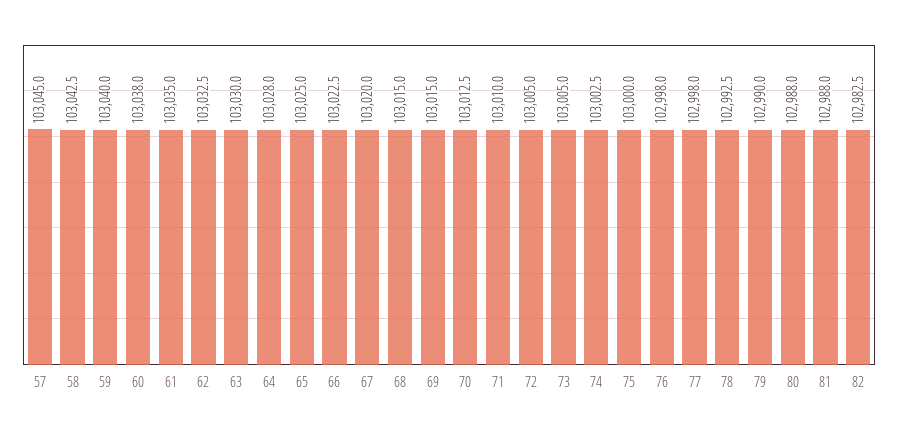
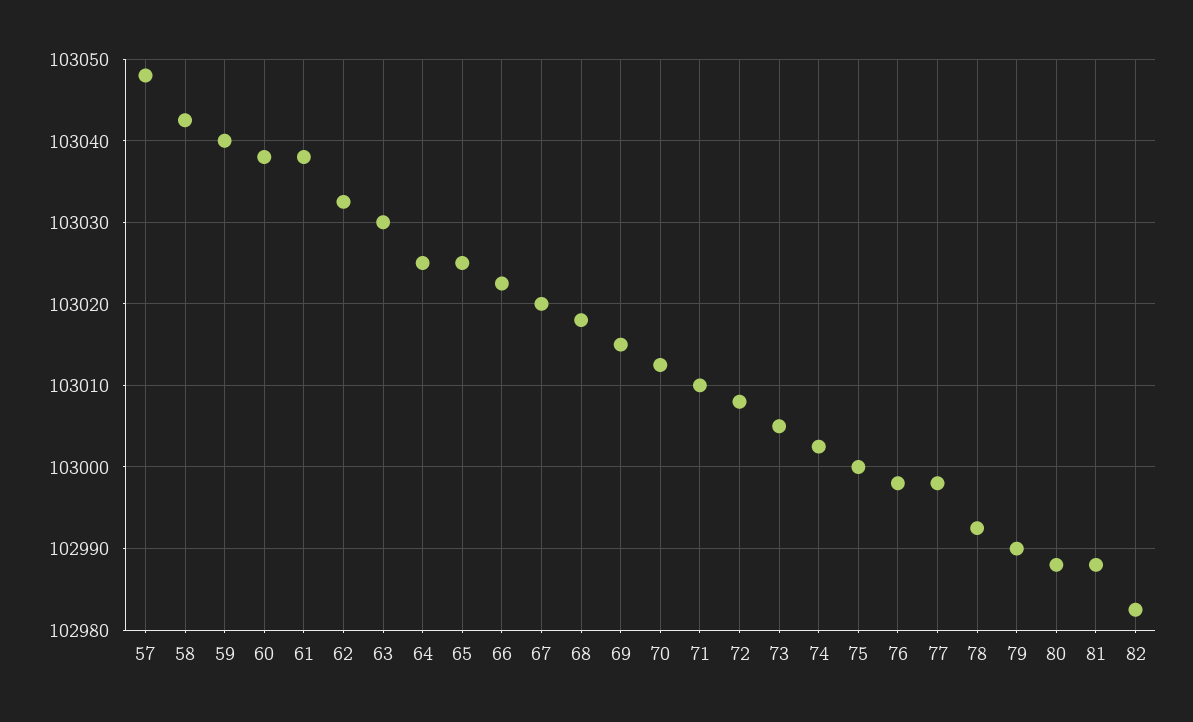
  {
-   "57": 103045,
+   "57": 103048,
    "58": 103042.5,
    "59": 103040,
    "60": 103038,
-   "61": 103035,
+   "61": 103038,
    "62": 103032.5,
    "63": 103030,
-   "64": 103028,
+   "64": 103025,
    "65": 103025,
    "66": 103022.5,
    "67": 103020,
-   "68": 103015,
+   "68": 103018,
    "69": 103015,
    "70": 103012.5,
    "71": 103010,
-   "72": 103005,
+   "72": 103008,
    "73": 103005,
    "74": 103002.5,
    "75": 103000,
    "76": 102998,
    "77": 102998,
    "78": 102992.5,
    "79": 102990,
    "80": 102988,
    "81": 102988,
    "82": 102982.5
  }

